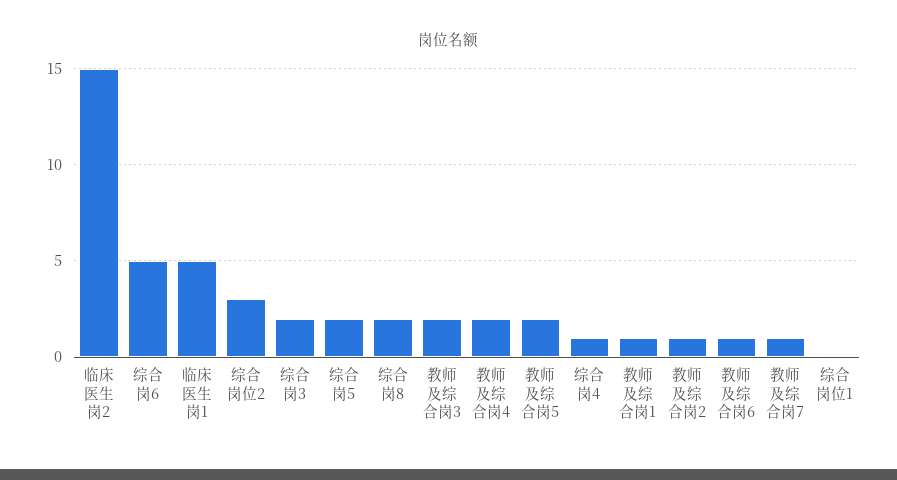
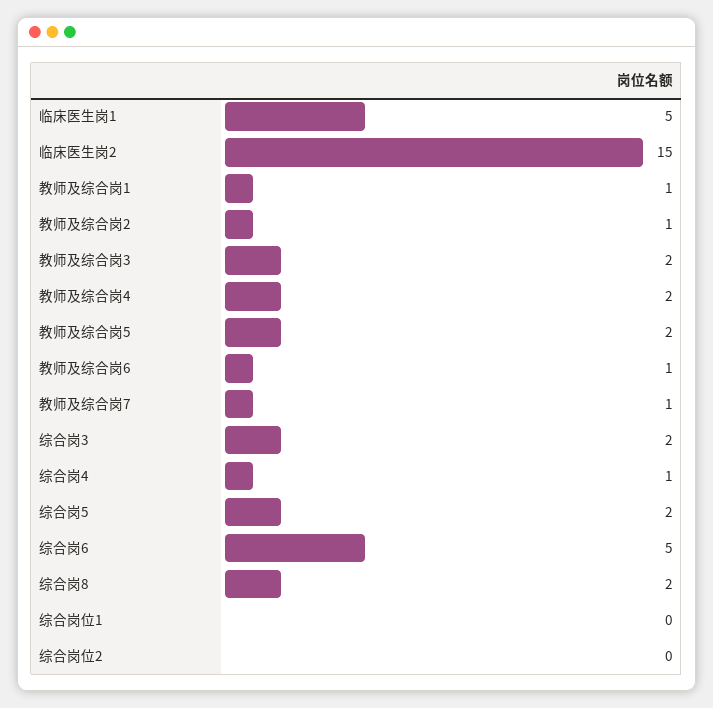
  {
    "临床医生岗2": 15,
    "综合岗6": 5,
    "临床医生岗1": 5,
-   "综合岗位2": 3,
+   "综合岗位2": 0,
    "综合岗3": 2,
    "综合岗5": 2,
    "综合岗8": 2,
    "教师及综合岗3": 2,
    "教师及综合岗4": 2,
    "教师及综合岗5": 2,
    "综合岗4": 1,
    "教师及综合岗1": 1,
    "教师及综合岗2": 1,
    "教师及综合岗6": 1,
    "教师及综合岗7": 1,
    "综合岗位1": 0
  }

